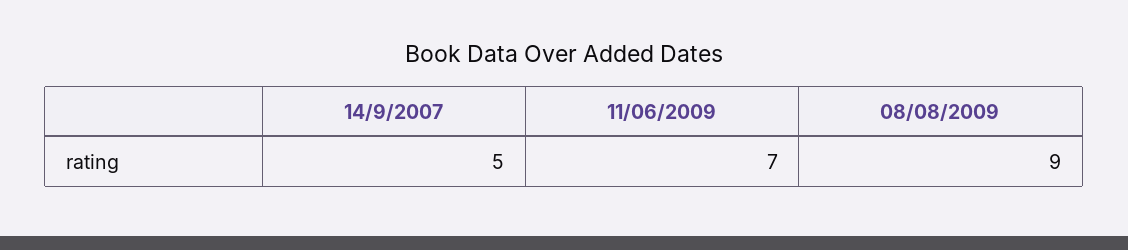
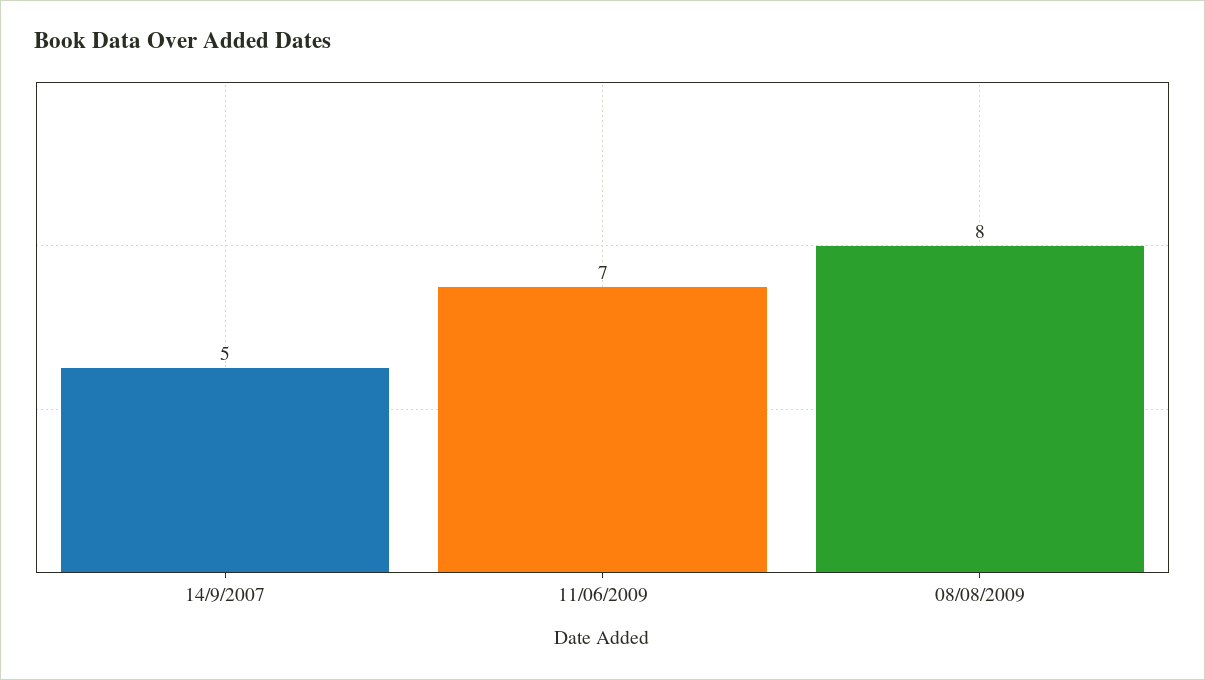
  {
    "14/9/2007": 5,
    "11/06/2009": 7,
-   "08/08/2009": 9
+   "08/08/2009": 8
  }

